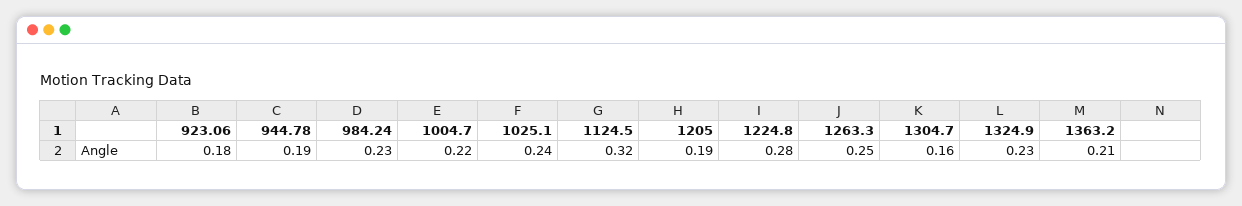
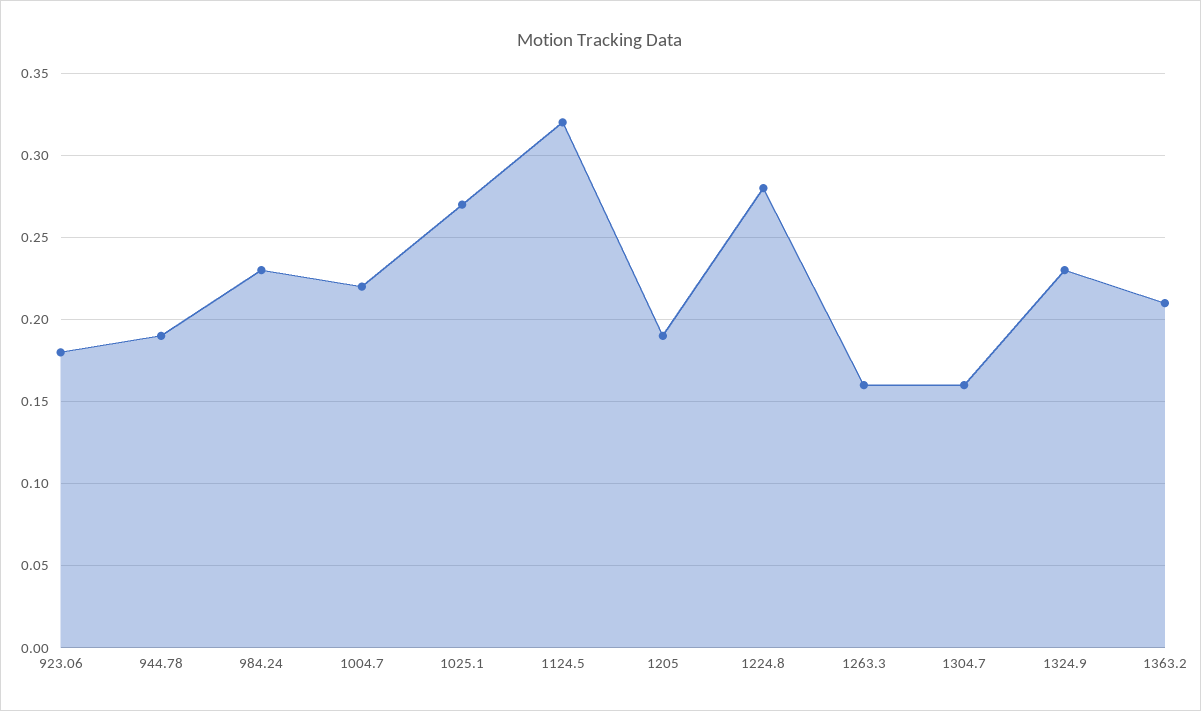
  {
    "923.06": 0.18,
    "944.78": 0.19,
    "984.24": 0.23,
    "1004.7": 0.22,
-   "1025.1": 0.24,
+   "1025.1": 0.27,
    "1124.5": 0.32,
    "1205": 0.19,
    "1224.8": 0.28,
-   "1263.3": 0.25,
+   "1263.3": 0.16,
    "1304.7": 0.16,
    "1324.9": 0.23,
    "1363.2": 0.21
  }

